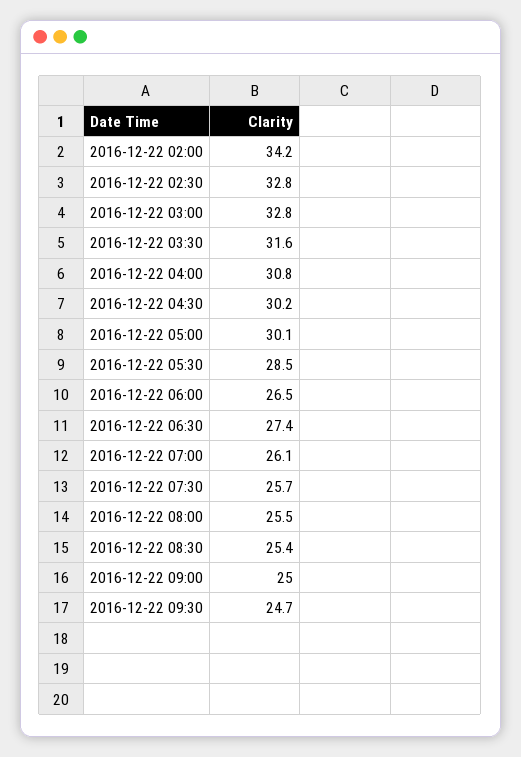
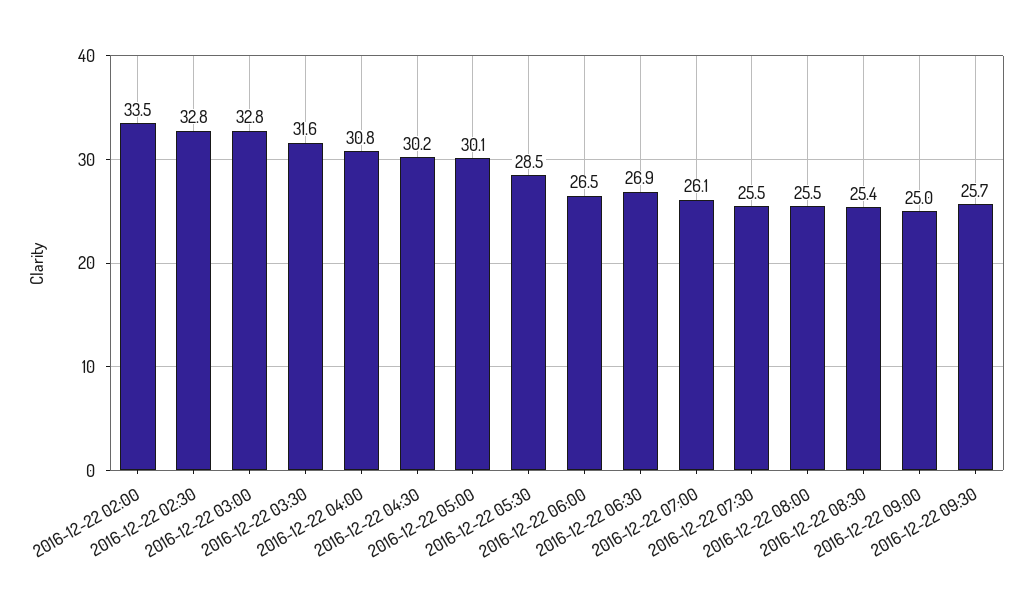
  {
-   "2016-12-22 02:00": 34.2,
+   "2016-12-22 02:00": 33.5,
    "2016-12-22 02:30": 32.8,
    "2016-12-22 03:00": 32.8,
    "2016-12-22 03:30": 31.6,
    "2016-12-22 04:00": 30.8,
    "2016-12-22 04:30": 30.2,
    "2016-12-22 05:00": 30.1,
    "2016-12-22 05:30": 28.5,
    "2016-12-22 06:00": 26.5,
-   "2016-12-22 06:30": 27.4,
+   "2016-12-22 06:30": 26.9,
    "2016-12-22 07:00": 26.1,
-   "2016-12-22 07:30": 25.7,
+   "2016-12-22 07:30": 25.5,
    "2016-12-22 08:00": 25.5,
    "2016-12-22 08:30": 25.4,
    "2016-12-22 09:00": 25,
-   "2016-12-22 09:30": 24.7
+   "2016-12-22 09:30": 25.7
  }

